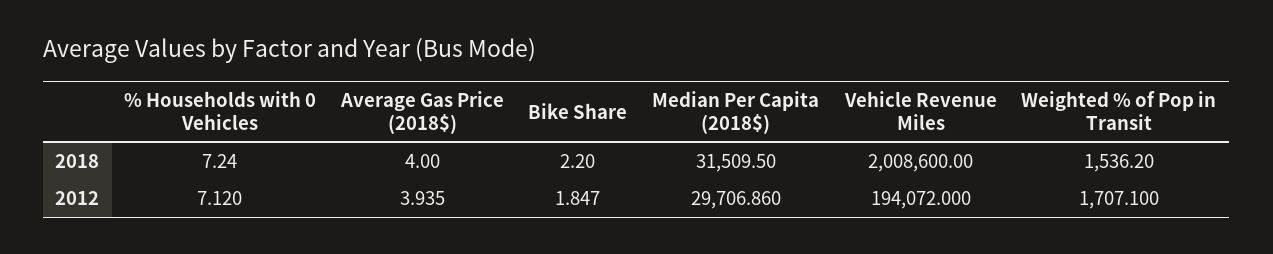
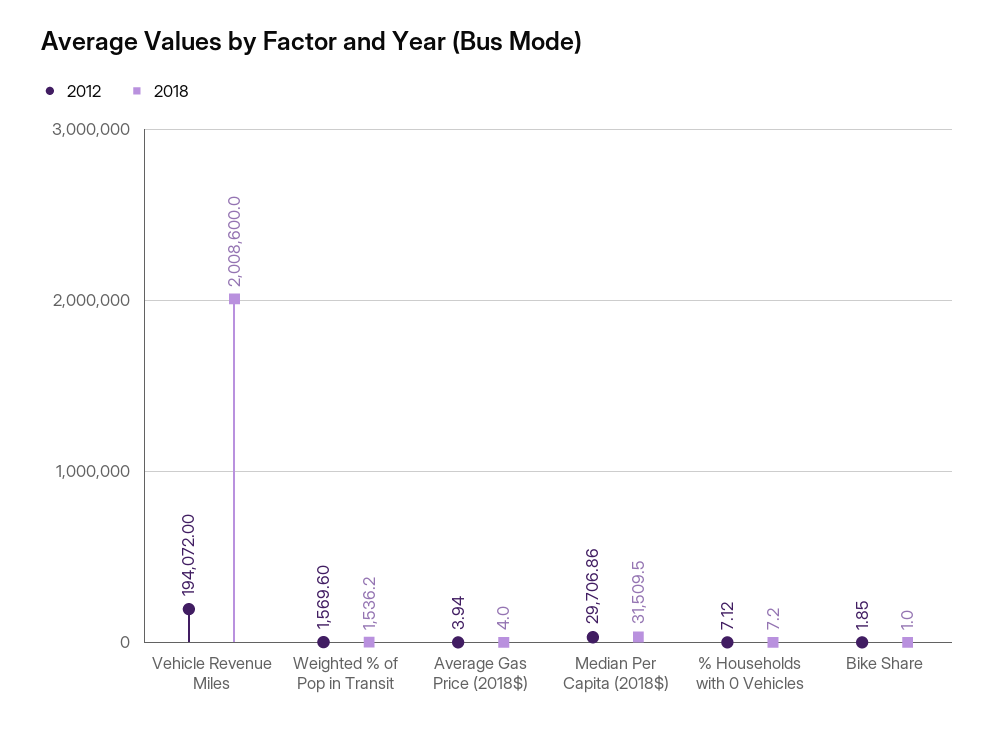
  {
    "2018": {
      "% Households with 0 Vehicles": 7.24,
      "Average Gas Price (2018$)": 4,
-     "Bike Share": 2.2,
+     "Bike Share": 1,
      "Median Per Capita (2018$)": 31509.5,
      "Vehicle Revenue Miles": 2008600,
      "Weighted % of Pop in Transit": 1536.2
    },
    "2012": {
      "% Households with 0 Vehicles": 7.12,
      "Average Gas Price (2018$)": 3.935,
      "Bike Share": 1.847,
      "Median Per Capita (2018$)": 29706.86,
      "Vehicle Revenue Miles": 194072,
-     "Weighted % of Pop in Transit": 1707.1
+     "Weighted % of Pop in Transit": 1569.6
    }
  }

